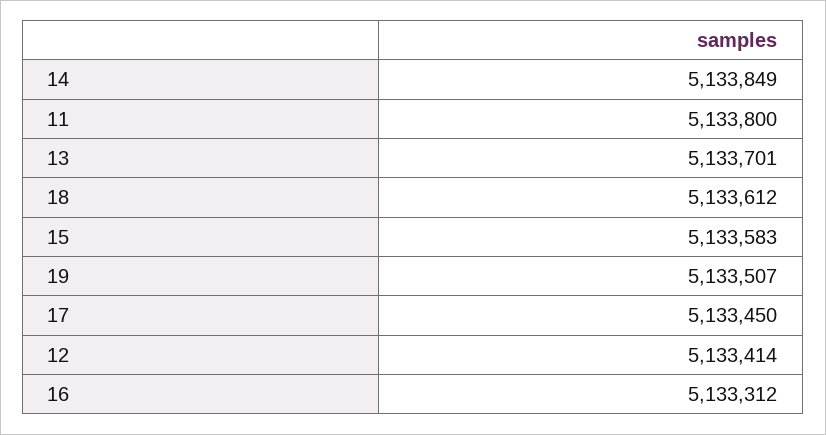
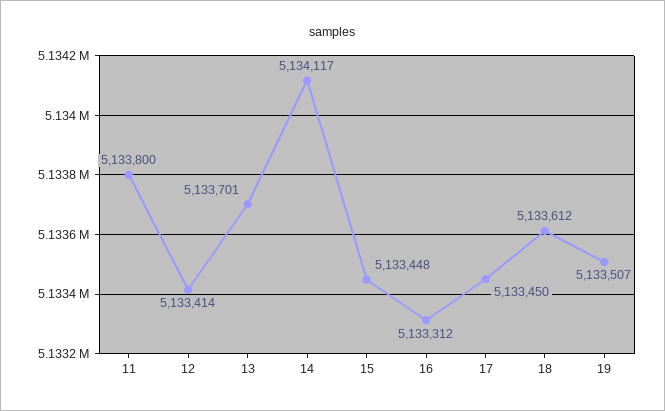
  {
-   "14": 5133849,
+   "14": 5134117,
    "11": 5133800,
    "13": 5133701,
    "18": 5133612,
-   "15": 5133583,
+   "15": 5133448,
    "19": 5133507,
    "17": 5133450,
    "12": 5133414,
    "16": 5133312
  }

